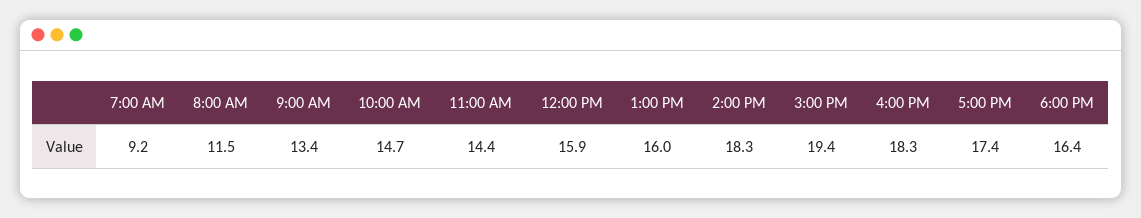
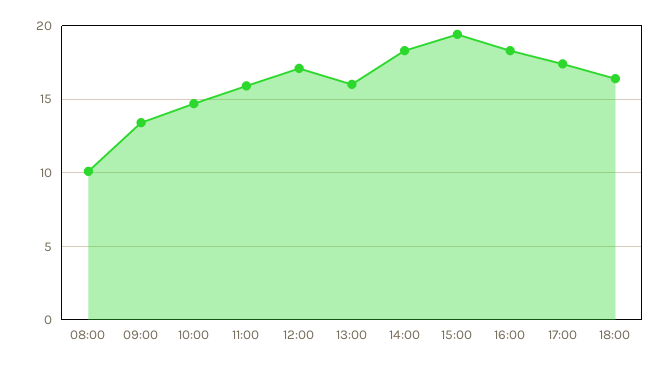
  {
-   "7:00 AM": 9.2,
-   "8:00 AM": 11.5,
+   "8:00 AM": 10,
    "9:00 AM": 13.4,
    "10:00 AM": 14.7,
-   "11:00 AM": 14.4,
+   "11:00 AM": 16,
-   "12:00 PM": 15.9,
+   "12:00 PM": 17,
    "1:00 PM": 16,
    "2:00 PM": 18.3,
    "3:00 PM": 19.4,
    "4:00 PM": 18.3,
    "5:00 PM": 17.4,
    "6:00 PM": 16.4
  }

